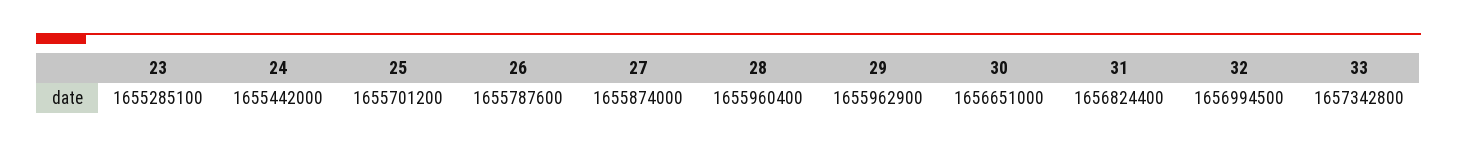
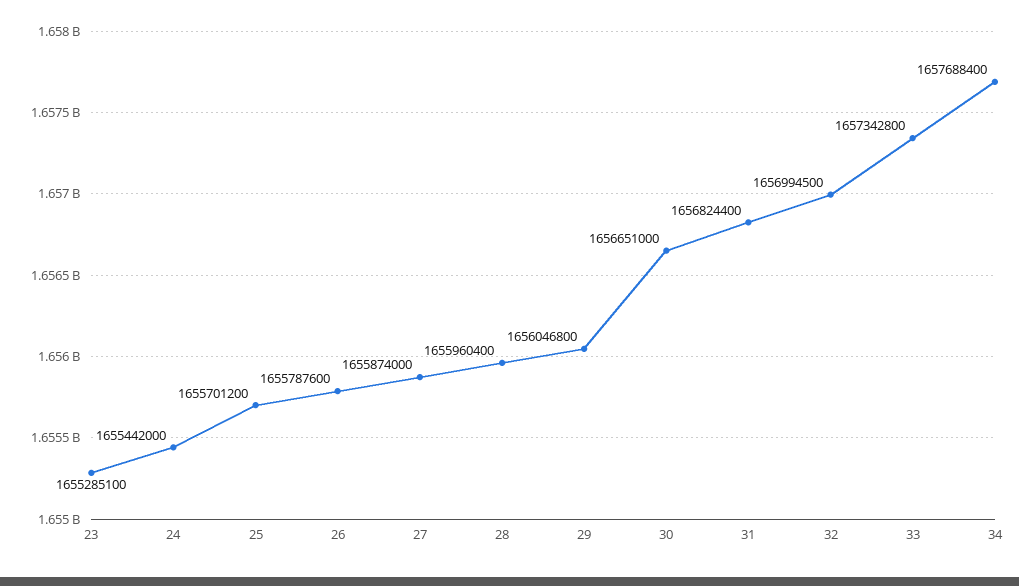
  {
    "23": 1655285100,
    "24": 1655442000,
    "25": 1655701200,
    "26": 1655787600,
    "27": 1655874000,
    "28": 1655960400,
-   "29": 1655962900,
+   "29": 1656046800,
    "30": 1656651000,
    "31": 1656824400,
    "32": 1656994500,
-   "33": 1657342800
+   "33": 1657342800,
+   "34": 1657688400
  }

